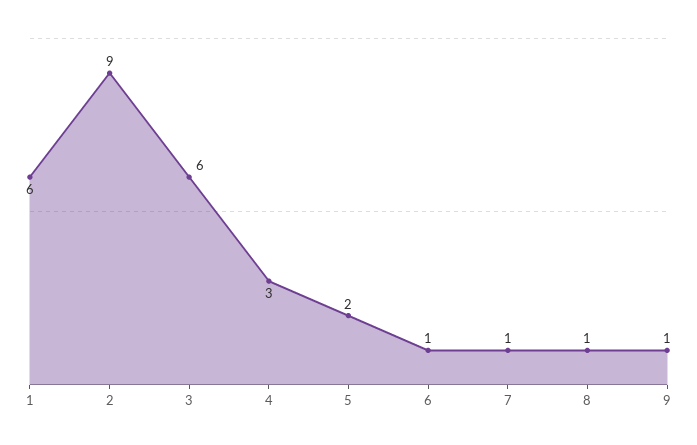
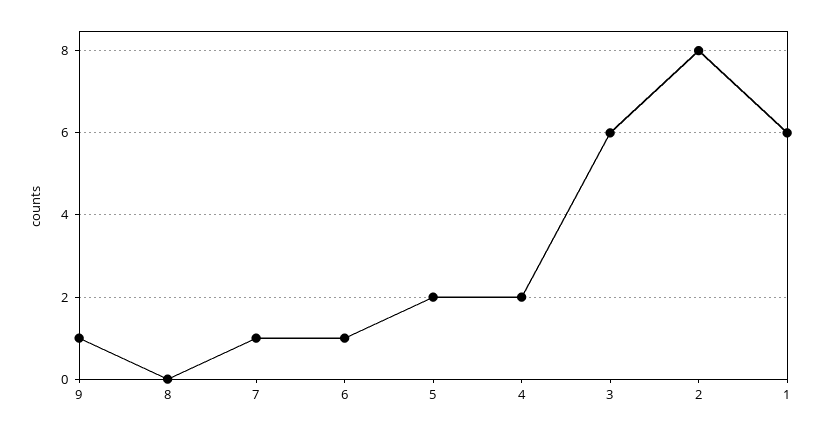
  {
    "1": 6,
-   "2": 9,
+   "2": 8,
    "3": 6,
-   "4": 3,
+   "4": 2,
    "5": 2,
    "6": 1,
    "7": 1,
-   "8": 1,
+   "8": 0,
    "9": 1
  }

